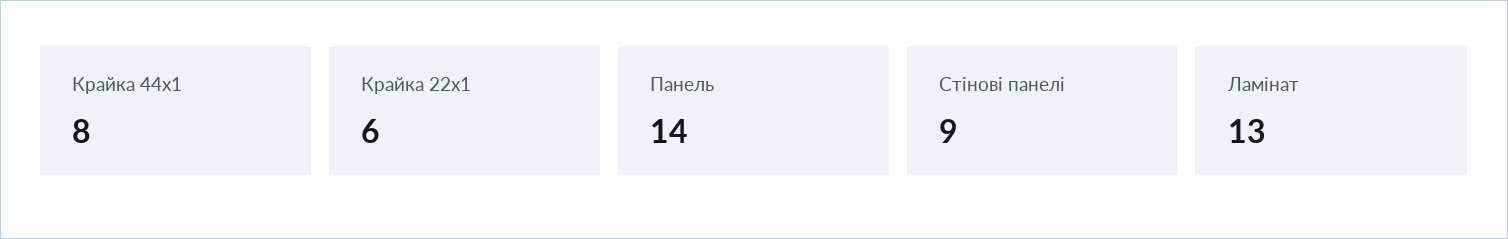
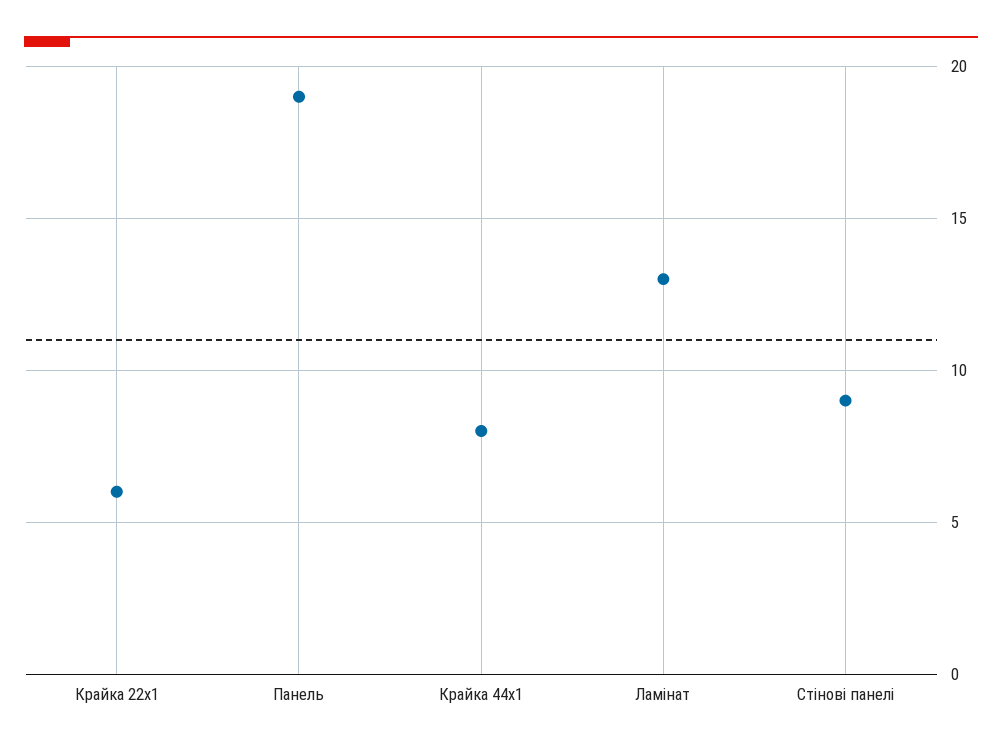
  {
    "Крайка 44x1": 8,
    "Крайка 22x1": 6,
-   "Панель": 14,
+   "Панель": 19,
    "Стінові панелі": 9,
    "Ламінат": 13
  }

